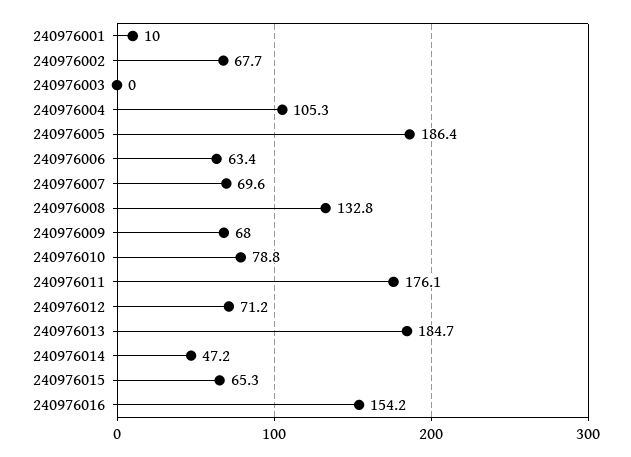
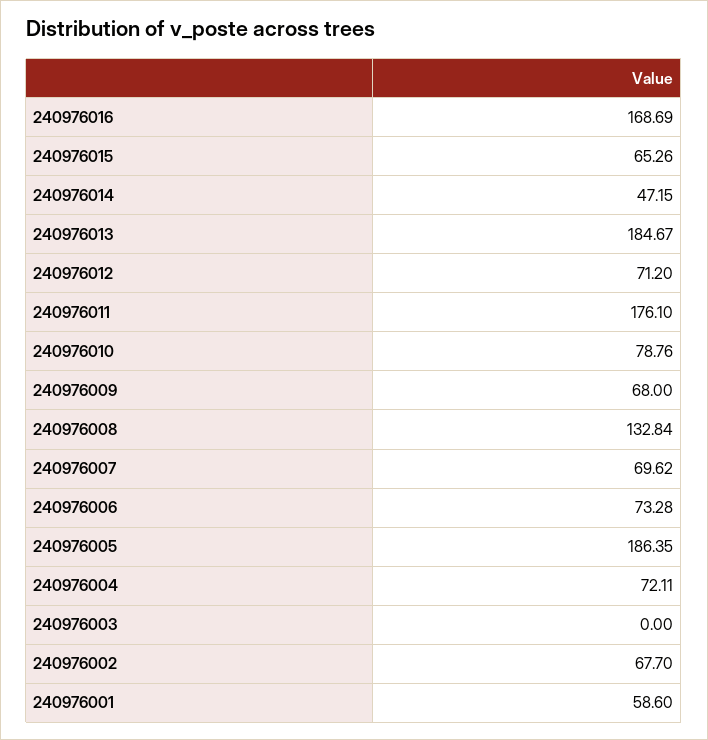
  {
-   "240976001": 10,
+   "240976001": 58.6,
    "240976002": 67.7,
    "240976003": 0,
-   "240976004": 105.3,
+   "240976004": 72.11,
    "240976005": 186.35,
-   "240976006": 63.4,
+   "240976006": 73.28,
    "240976007": 69.62,
    "240976008": 132.84,
    "240976009": 68,
    "240976010": 78.76,
    "240976011": 176.1,
    "240976012": 71.2,
    "240976013": 184.67,
    "240976014": 47.15,
    "240976015": 65.26,
-   "240976016": 154.2
+   "240976016": 168.69
  }

